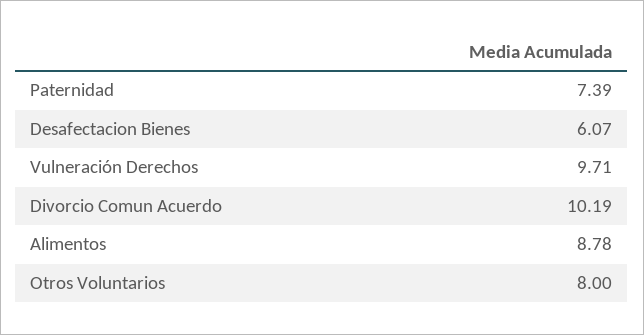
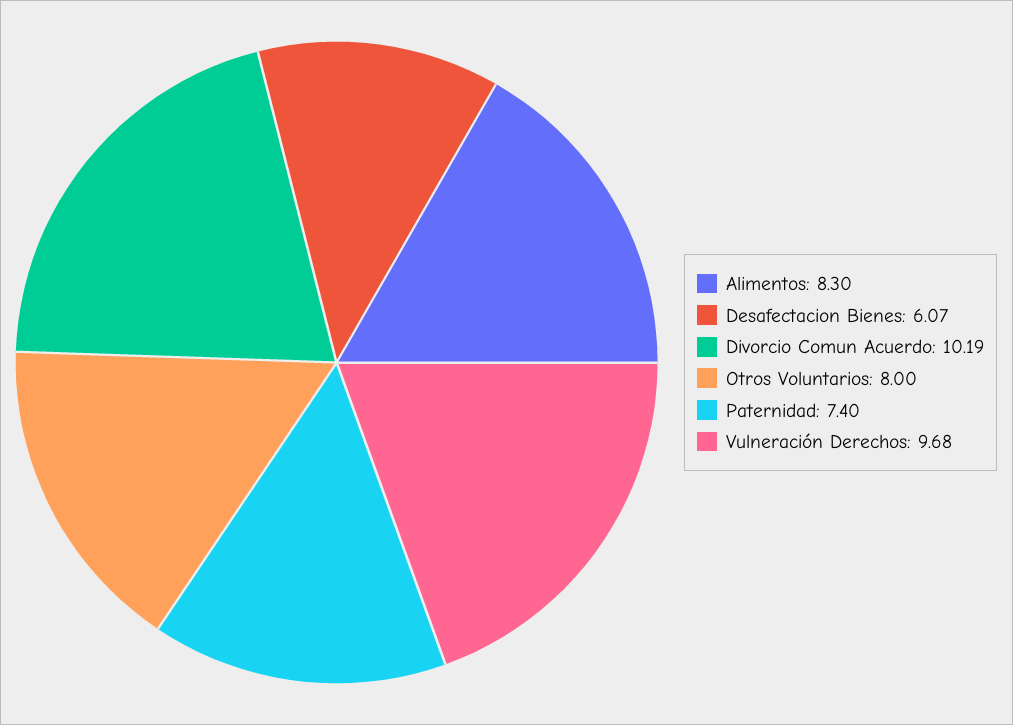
  {
-   "Paternidad": 7.39,
+   "Paternidad": 7.4,
    "Desafectacion Bienes": 6.07,
-   "Vulneración Derechos": 9.71,
+   "Vulneración Derechos": 9.68,
    "Divorcio Comun Acuerdo": 10.19,
-   "Alimentos": 8.78,
+   "Alimentos": 8.3,
    "Otros Voluntarios": 8
  }

